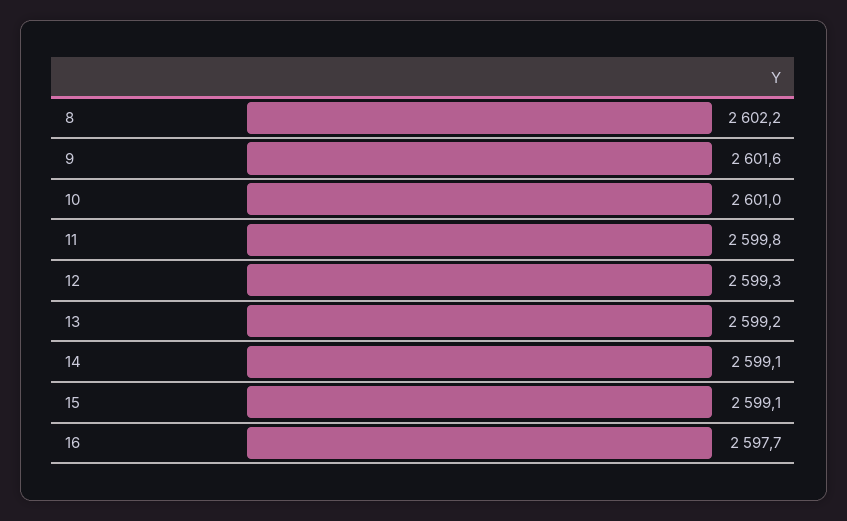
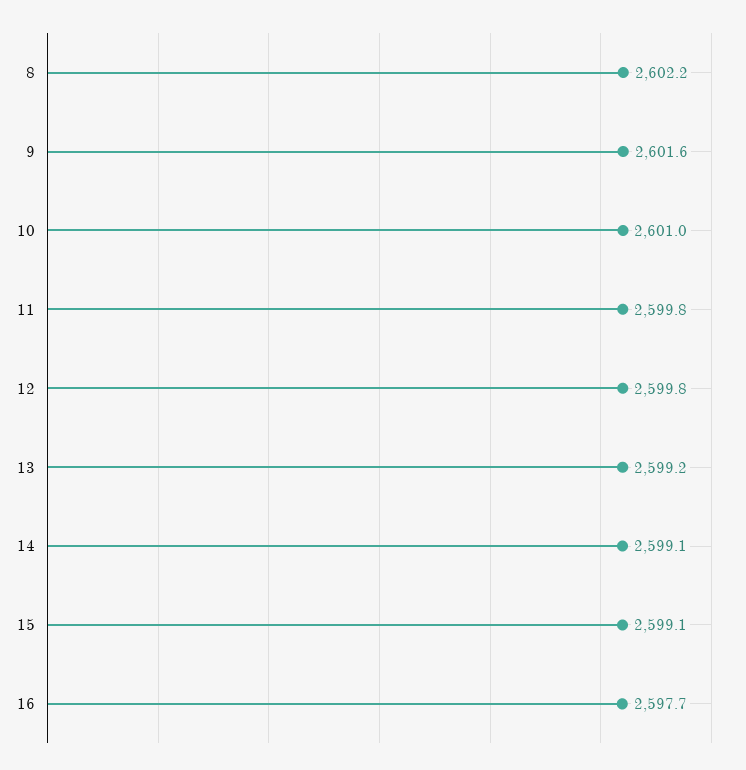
  {
    "8": 2602.2,
    "9": 2601.6,
    "10": 2601,
    "11": 2599.8,
-   "12": 2599.3,
+   "12": 2599.8,
    "13": 2599.2,
    "14": 2599.1,
    "15": 2599.1,
    "16": 2597.7
  }

